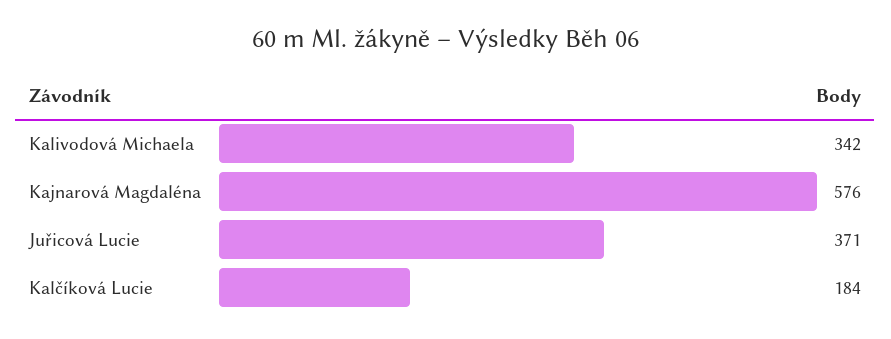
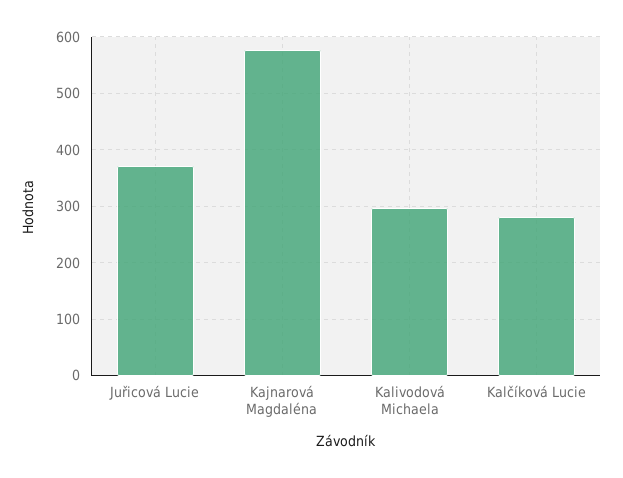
  {
-   "Kalivodová Michaela": 342,
+   "Kalivodová Michaela": 300,
    "Kajnarová Magdaléna": 576,
    "Juřicová Lucie": 371,
-   "Kalčíková Lucie": 184
+   "Kalčíková Lucie": 280
  }

